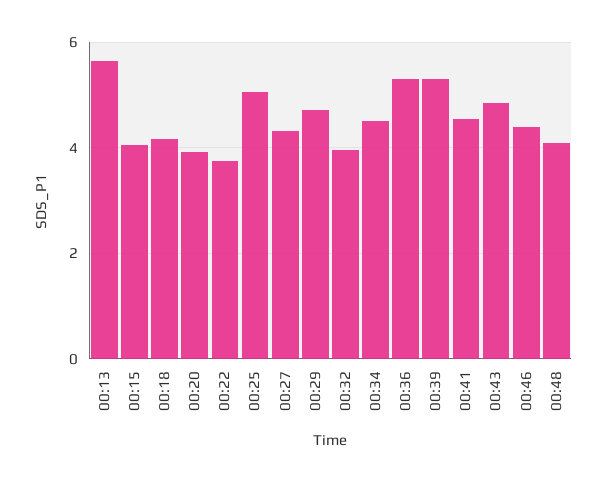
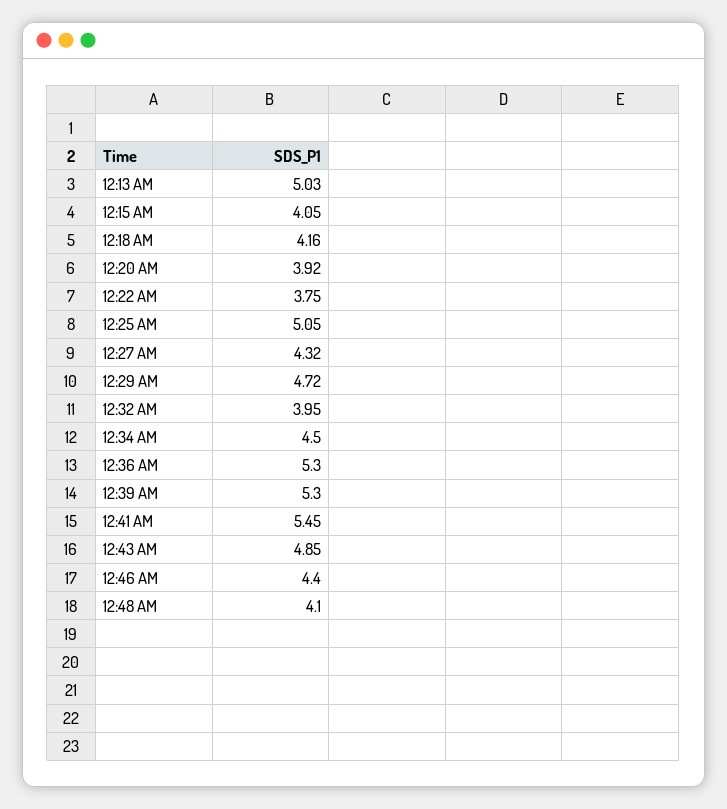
  {
-   "00:13": 5.6,
+   "00:13": 5.03,
    "00:15": 4.05,
    "00:18": 4.16,
    "00:20": 3.92,
    "00:22": 3.75,
    "00:25": 5.05,
    "00:27": 4.32,
    "00:29": 4.72,
    "00:32": 3.95,
    "00:34": 4.5,
    "00:36": 5.3,
    "00:39": 5.3,
-   "00:41": 4.6,
+   "00:41": 5.45,
    "00:43": 4.85,
    "00:46": 4.4,
    "00:48": 4.1
  }

